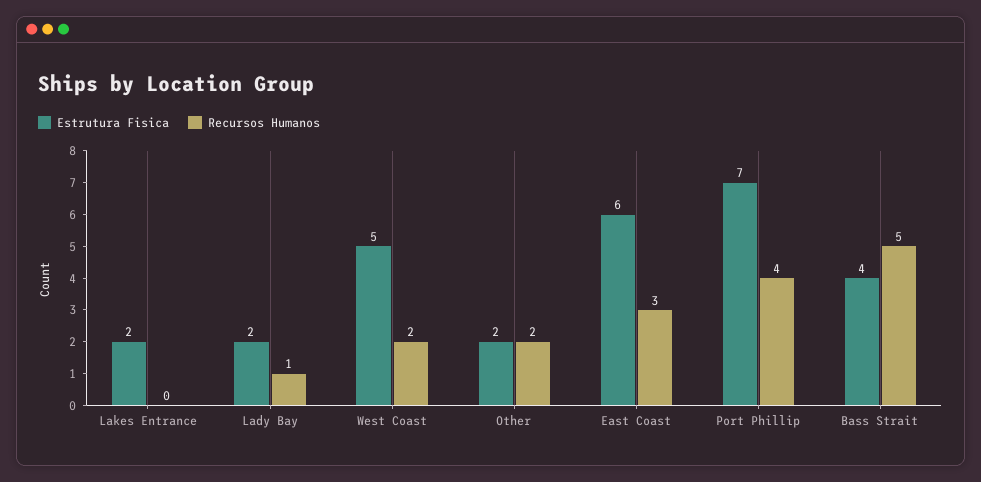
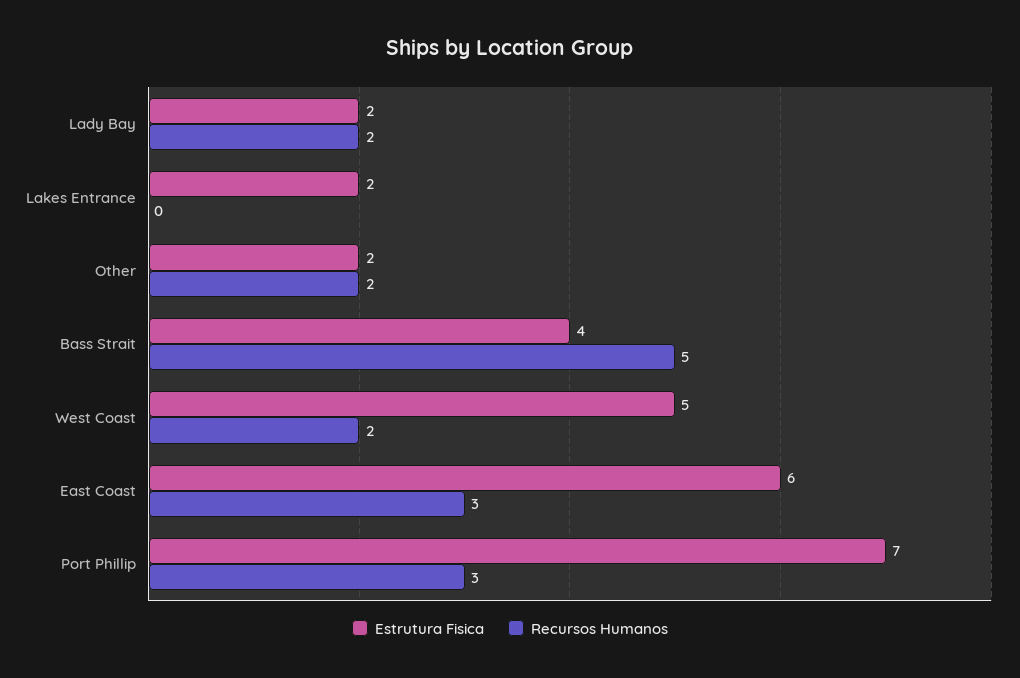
  {
    "Estrutura Fisica": {
      "Lakes Entrance": 2,
      "Lady Bay": 2,
      "West Coast": 5,
      "Other": 2,
      "East Coast": 6,
      "Port Phillip": 7,
      "Bass Strait": 4
    },
    "Recursos Humanos": {
      "Lakes Entrance": 0,
-     "Lady Bay": 1,
+     "Lady Bay": 2,
      "West Coast": 2,
      "Other": 2,
      "East Coast": 3,
-     "Port Phillip": 4,
+     "Port Phillip": 3,
      "Bass Strait": 5
    }
  }

